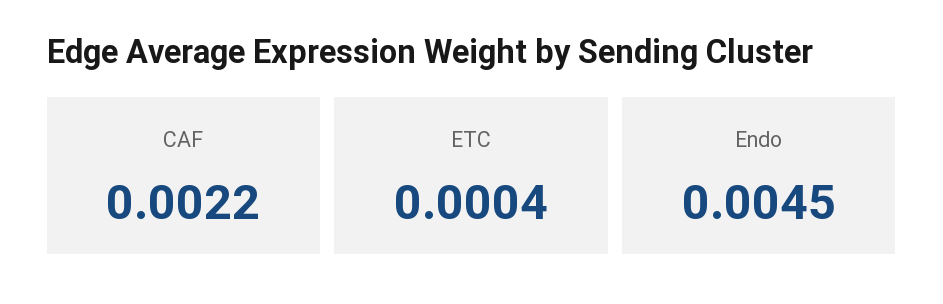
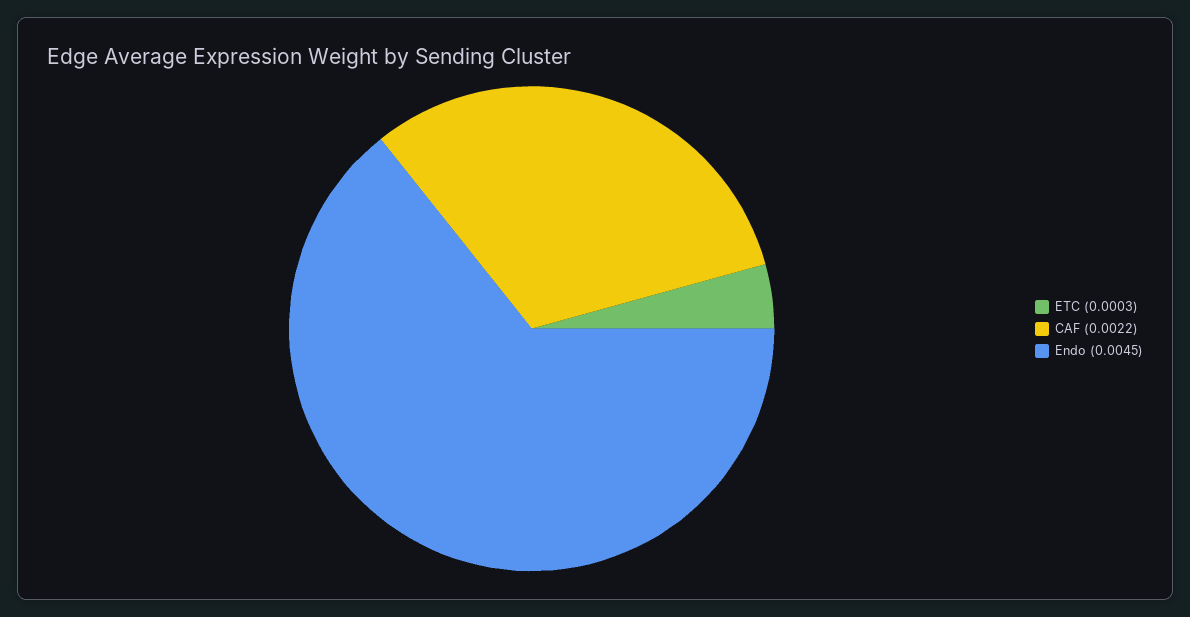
  {
    "CAF": 0.0022,
-   "ETC": 0.0004,
+   "ETC": 0.0003,
    "Endo": 0.0045
  }

